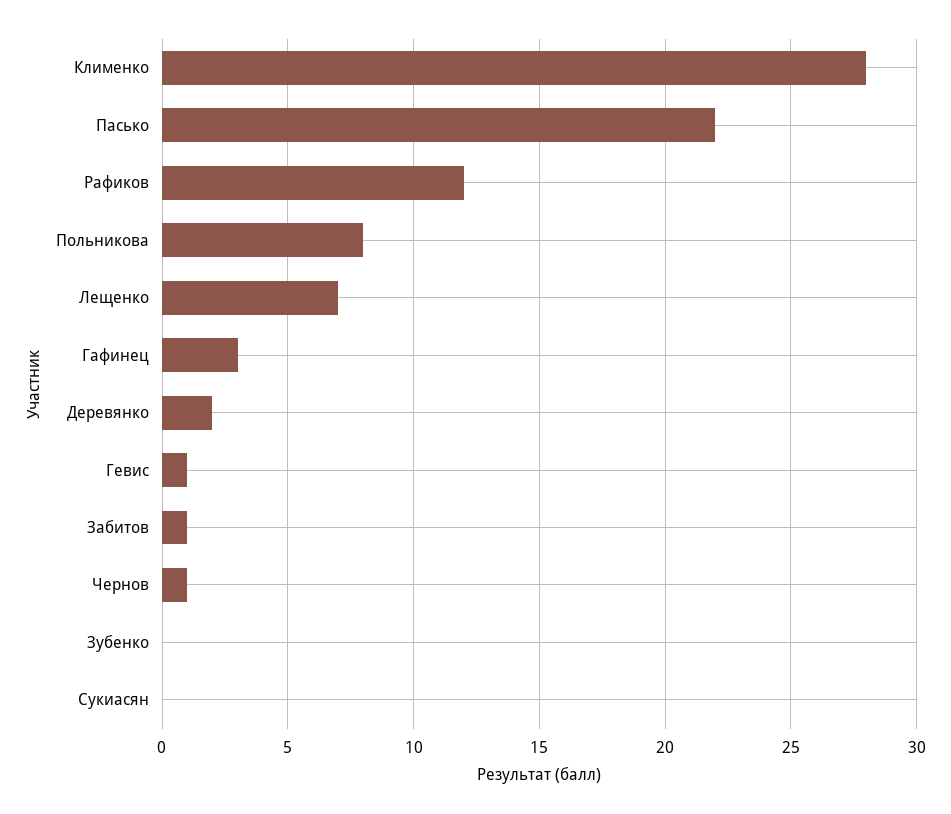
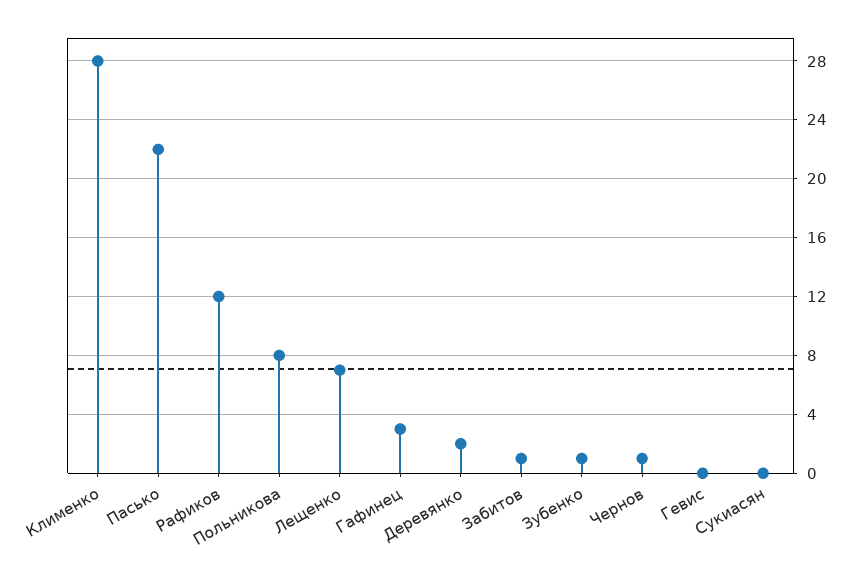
  {
    "Клименко": 28,
    "Пасько": 22,
    "Рафиков": 12,
    "Польникова": 8,
    "Лещенко": 7,
    "Гафинец": 3,
    "Деревянко": 2,
-   "Гевис": 1,
+   "Гевис": 0,
    "Забитов": 1,
    "Чернов": 1,
-   "Зубенко": 0,
+   "Зубенко": 1,
    "Сукиасян": 0
  }

